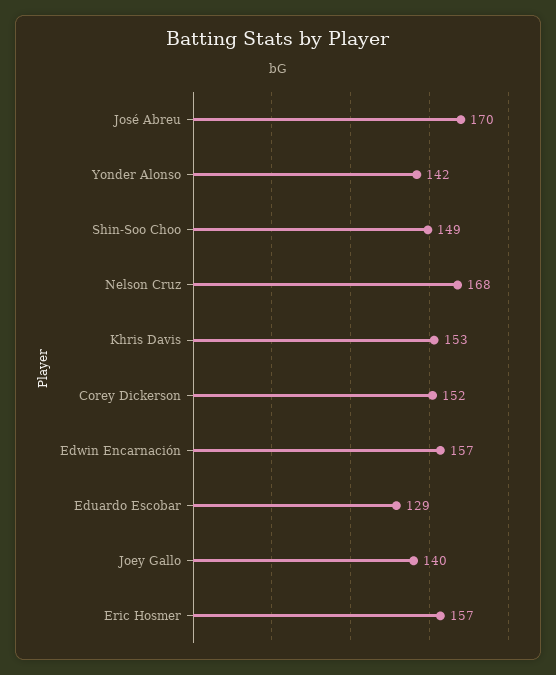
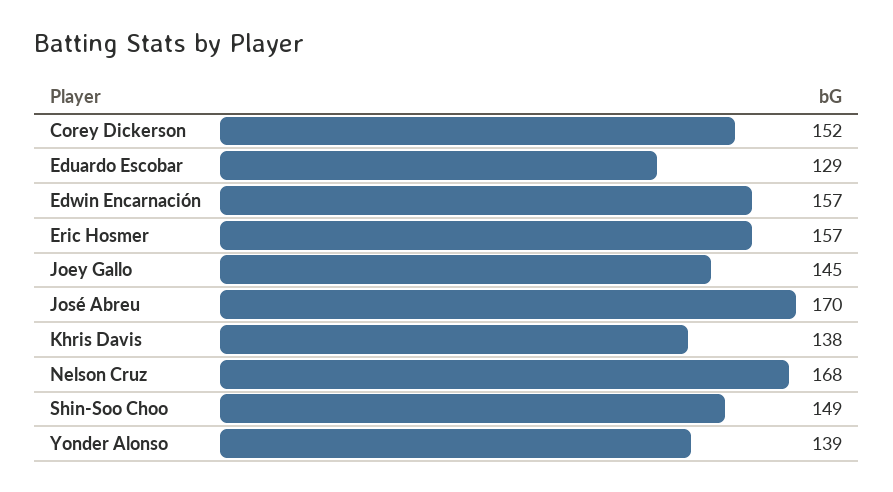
  {
    "José Abreu": 170,
-   "Yonder Alonso": 142,
+   "Yonder Alonso": 139,
    "Shin-Soo Choo": 149,
    "Nelson Cruz": 168,
-   "Khris Davis": 153,
+   "Khris Davis": 138,
    "Corey Dickerson": 152,
    "Edwin Encarnación": 157,
    "Eduardo Escobar": 129,
-   "Joey Gallo": 140,
+   "Joey Gallo": 145,
    "Eric Hosmer": 157
  }

